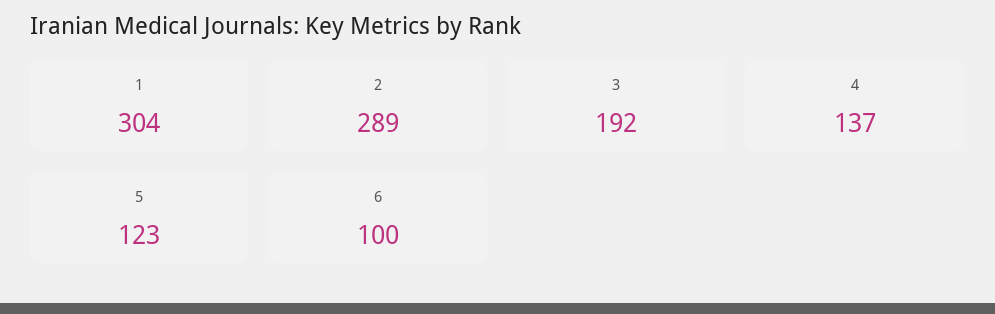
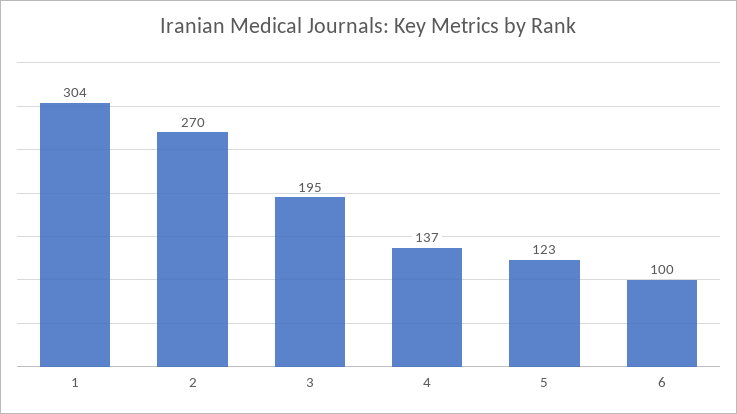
  {
    "1": 304,
-   "2": 289,
+   "2": 270,
-   "3": 192,
+   "3": 195,
    "4": 137,
    "5": 123,
    "6": 100
  }

